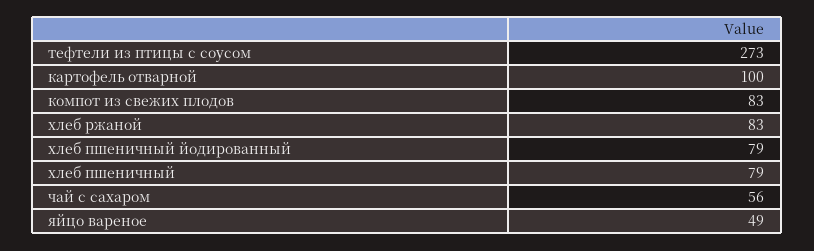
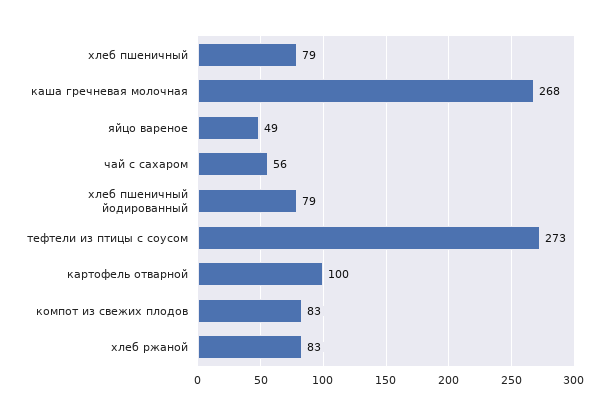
  {
    "тефтели из птицы с соусом": 273,
    "картофель отварной": 100,
    "компот из свежих плодов": 83,
    "хлеб ржаной": 83,
    "хлеб пшеничный йодированный": 79,
    "хлеб пшеничный": 79,
    "чай с сахаром": 56,
-   "яйцо вареное": 49
+   "яйцо вареное": 49,
+   "каша гречневая молочная": 268
  }

